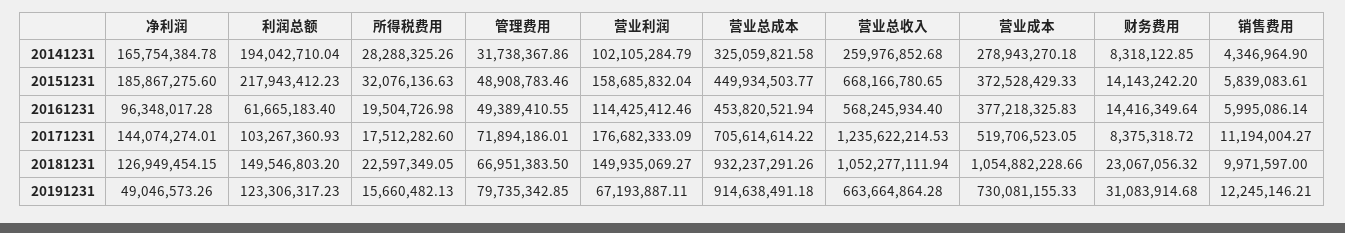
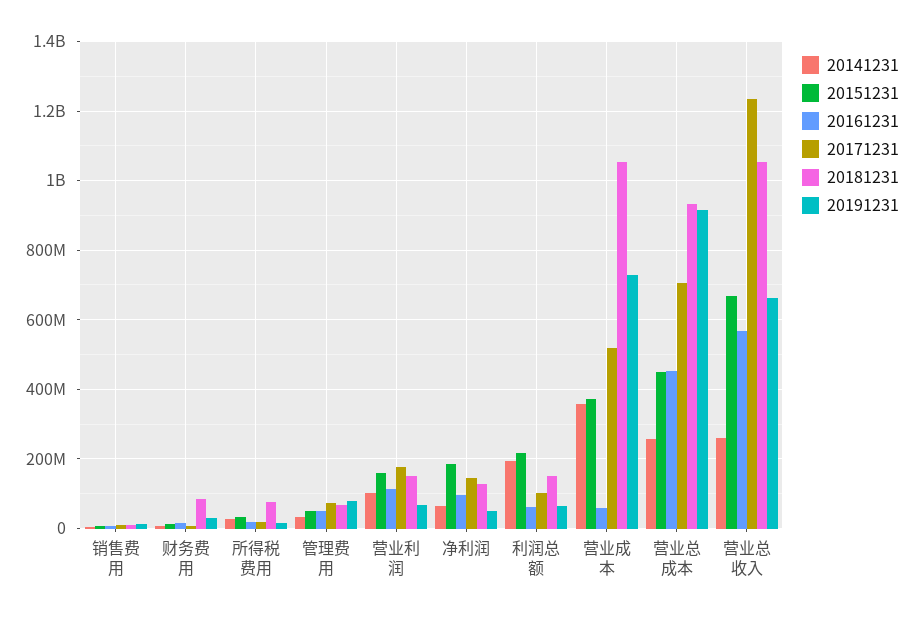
  {
    "20141231": {
-     "净利润": 165754384.78,
+     "净利润": 60000000,
      "利润总额": 194042710.04,
      "所得税费用": 28288325.26,
      "管理费用": 31738367.86,
      "营业利润": 102105284.79,
-     "营业总成本": 325059821.58,
+     "营业总成本": 260000000,
      "营业总收入": 259976852.68,
-     "营业成本": 278943270.18,
+     "营业成本": 360000000,
      "财务费用": 8318122.85,
      "销售费用": 4346964.9
    },
    "20151231": {
      "净利润": 185867275.6,
      "利润总额": 217943412.23,
      "所得税费用": 32076136.63,
      "管理费用": 48908783.46,
      "营业利润": 158685832.04,
      "营业总成本": 449934503.77,
      "营业总收入": 668166780.65,
      "营业成本": 372528429.33,
      "财务费用": 14143242.2,
      "销售费用": 5839083.61
    },
    "20161231": {
      "净利润": 96348017.28,
      "利润总额": 61665183.4,
      "所得税费用": 19504726.98,
      "管理费用": 49389410.55,
      "营业利润": 114425412.46,
      "营业总成本": 453820521.94,
      "营业总收入": 568245934.4,
-     "营业成本": 377218325.83,
+     "营业成本": 60000000,
      "财务费用": 14416349.64,
      "销售费用": 5995086.14
    },
    "20171231": {
      "净利润": 144074274.01,
      "利润总额": 103267360.93,
      "所得税费用": 17512282.6,
      "管理费用": 71894186.01,
      "营业利润": 176682333.09,
      "营业总成本": 705614614.22,
      "营业总收入": 1235622214.53,
      "营业成本": 519706523.05,
      "财务费用": 8375318.72,
      "销售费用": 11194004.27
    },
    "20181231": {
      "净利润": 126949454.15,
      "利润总额": 149546803.2,
-     "所得税费用": 22597349.05,
+     "所得税费用": 80000000,
      "管理费用": 66951383.5,
      "营业利润": 149935069.27,
      "营业总成本": 932237291.26,
      "营业总收入": 1052277111.94,
      "营业成本": 1054882228.66,
-     "财务费用": 23067056.32,
+     "财务费用": 80000000,
      "销售费用": 9971597
    },
    "20191231": {
      "净利润": 49046573.26,
-     "利润总额": 123306317.23,
+     "利润总额": 60000000,
      "所得税费用": 15660482.13,
      "管理费用": 79735342.85,
      "营业利润": 67193887.11,
      "营业总成本": 914638491.18,
      "营业总收入": 663664864.28,
      "营业成本": 730081155.33,
      "财务费用": 31083914.68,
      "销售费用": 12245146.21
    }
  }

